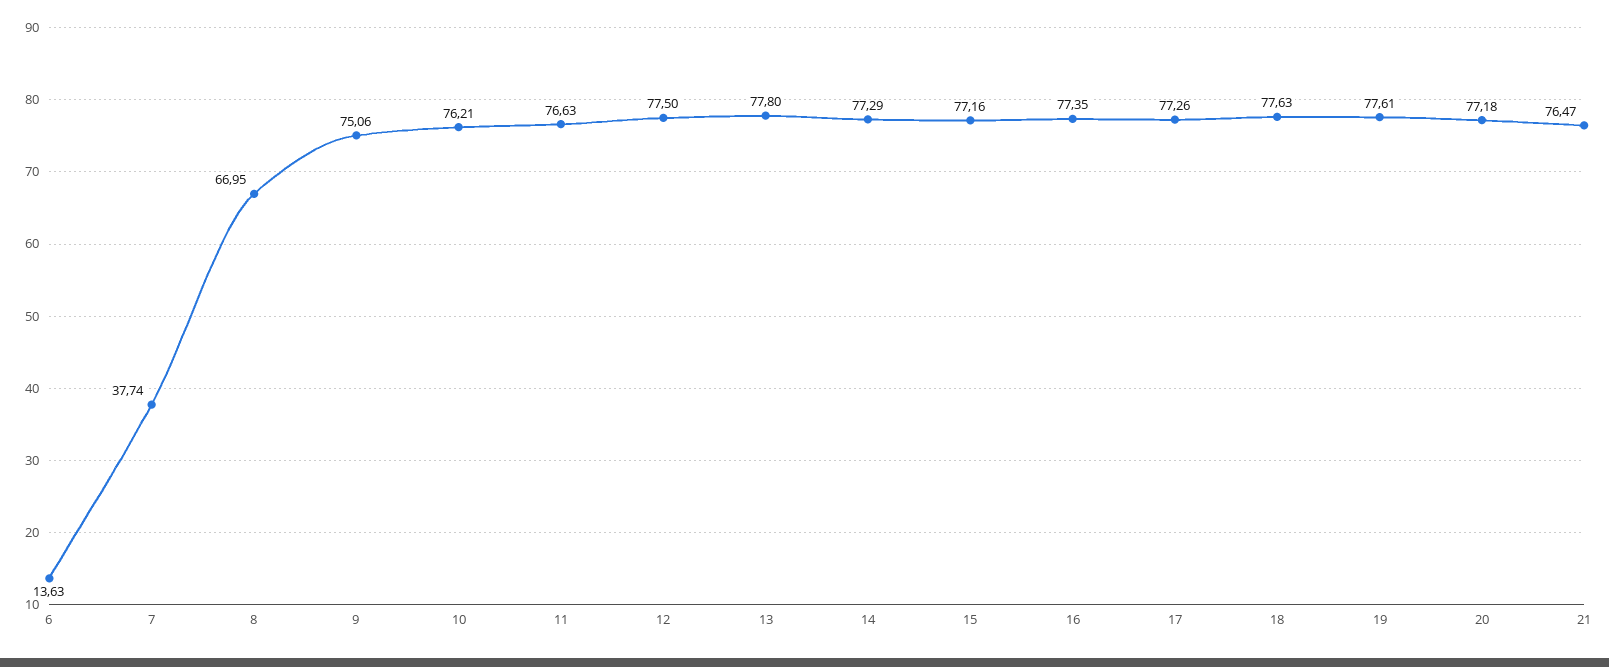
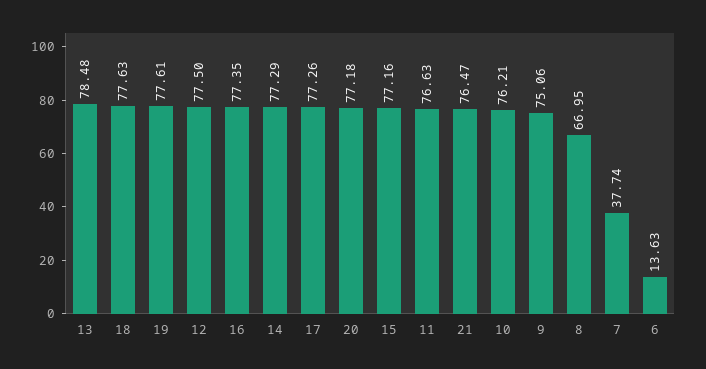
  {
    "6": 13.63,
    "7": 37.74,
    "8": 66.95,
    "9": 75.06,
    "10": 76.21,
    "11": 76.63,
    "12": 77.5,
-   "13": 77.8,
+   "13": 78.48,
    "14": 77.29,
    "15": 77.16,
    "16": 77.35,
    "17": 77.26,
    "18": 77.63,
    "19": 77.61,
    "20": 77.18,
    "21": 76.47
  }

